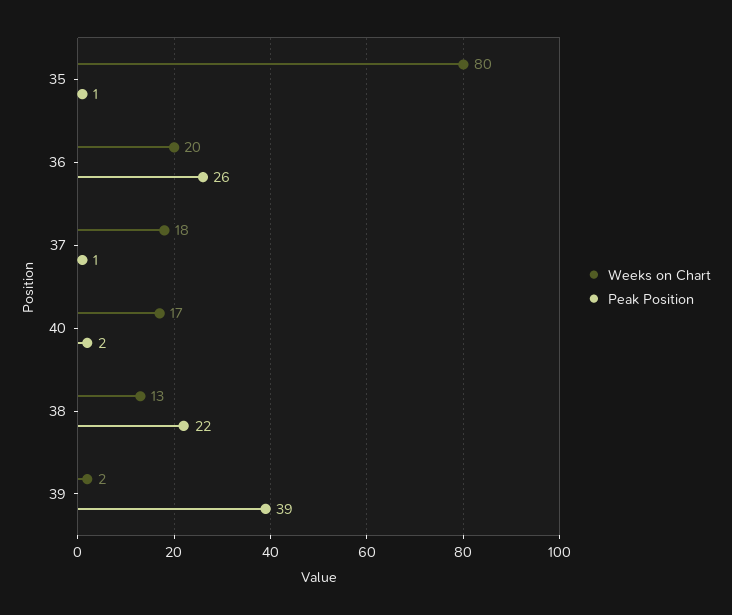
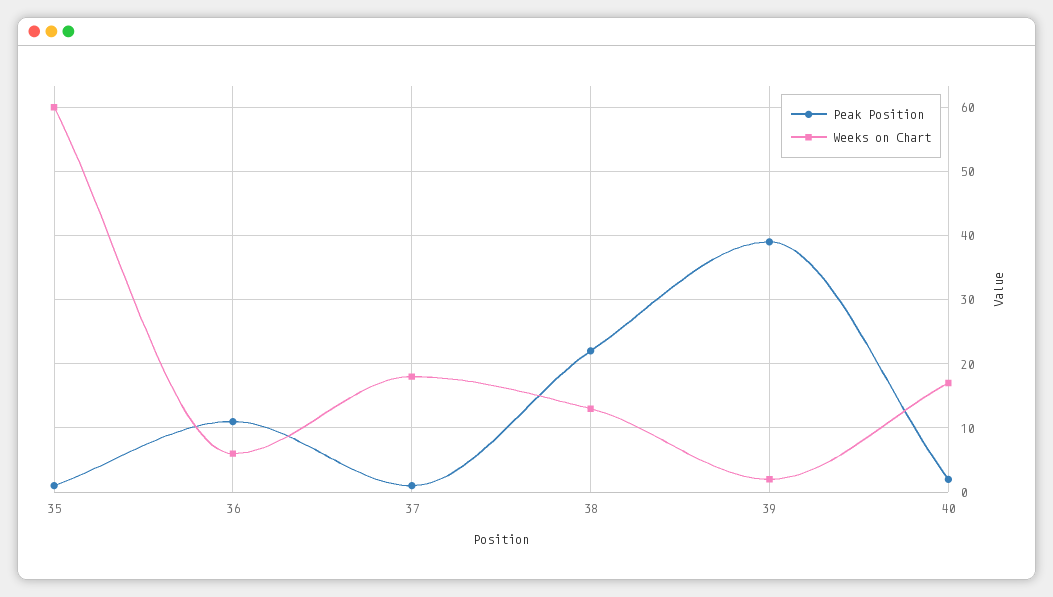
  {
    "Weeks on Chart": {
-     "35": 80,
+     "35": 60,
-     "36": 20,
+     "36": 6,
      "37": 18,
      "40": 17,
      "38": 13,
      "39": 2
    },
    "Peak Position": {
      "35": 1,
-     "36": 26,
+     "36": 11,
      "37": 1,
      "40": 2,
      "38": 22,
      "39": 39
    }
  }

